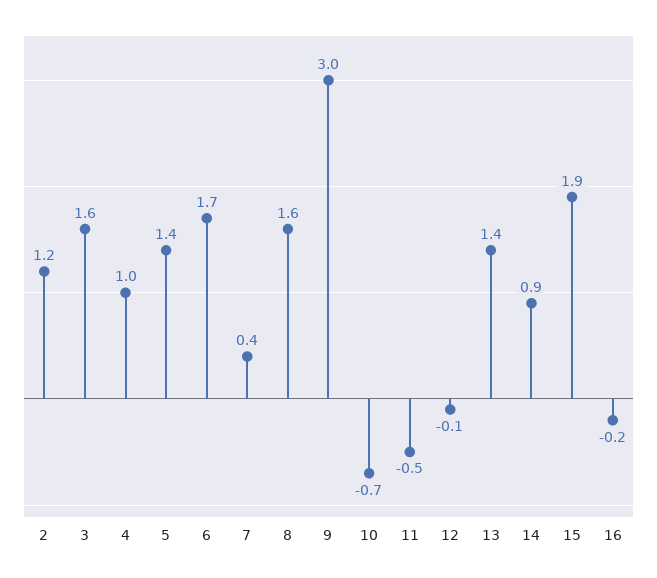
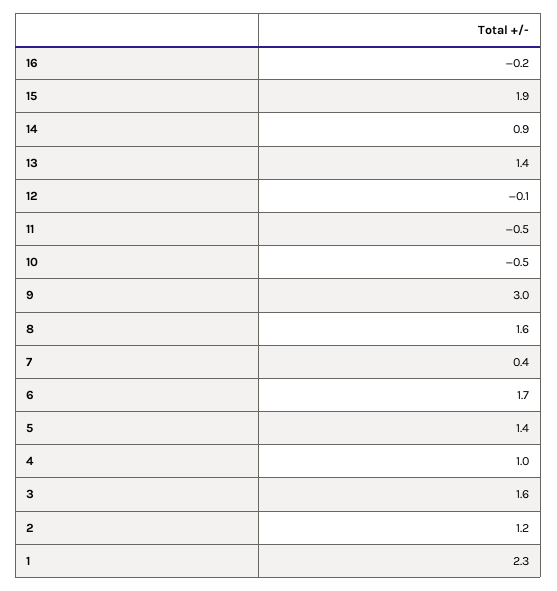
  {
    "2": 1.2,
    "3": 1.6,
    "4": 1,
    "5": 1.4,
    "6": 1.7,
    "7": 0.4,
    "8": 1.6,
    "9": 3,
-   "10": -0.7,
+   "10": -0.5,
    "11": -0.5,
    "12": -0.1,
    "13": 1.4,
    "14": 0.9,
    "15": 1.9,
-   "16": -0.2
+   "16": -0.2,
+   "1": 2.3
  }

